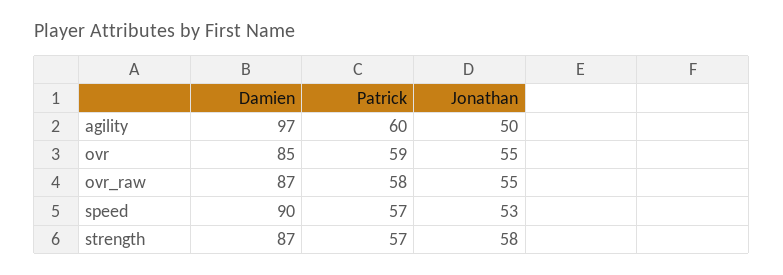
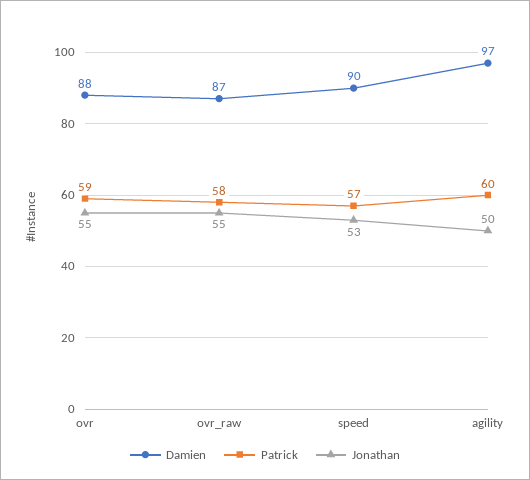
  {
    "Damien": {
      "agility": 97,
-     "ovr": 85,
+     "ovr": 88,
      "ovr_raw": 87,
-     "speed": 90,
+     "speed": 90
-     "strength": 87
    },
    "Patrick": {
      "agility": 60,
      "ovr": 59,
      "ovr_raw": 58,
-     "speed": 57,
+     "speed": 57
-     "strength": 57
    },
    "Jonathan": {
      "agility": 50,
      "ovr": 55,
      "ovr_raw": 55,
-     "speed": 53,
+     "speed": 53
-     "strength": 58
    }
  }

